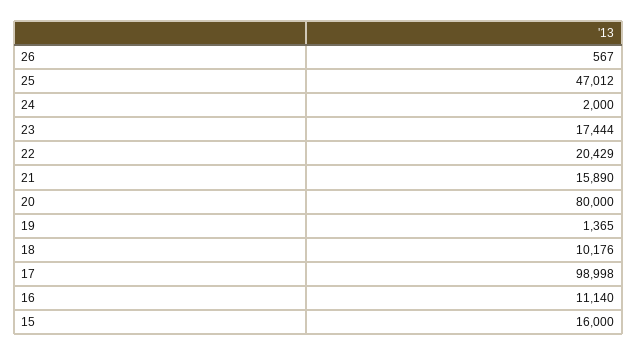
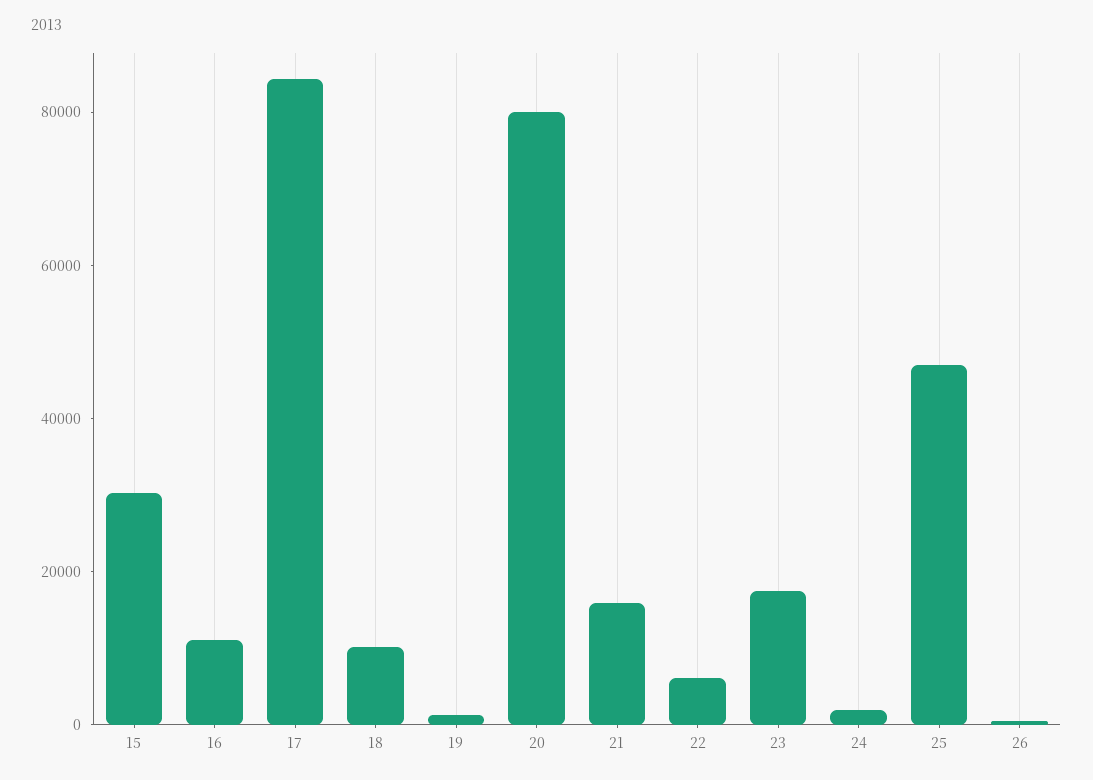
  {
    "26": 567,
    "25": 47012,
    "24": 2000,
    "23": 17444,
-   "22": 20429,
+   "22": 5000,
    "21": 15890,
    "20": 80000,
    "19": 1365,
    "18": 10176,
-   "17": 98998,
+   "17": 85000,
    "16": 11140,
-   "15": 16000
+   "15": 30000
  }

